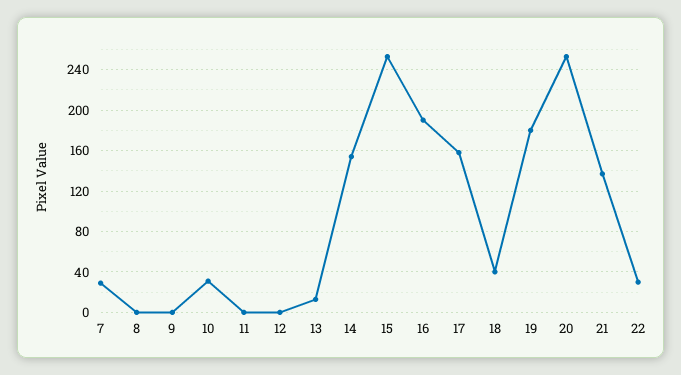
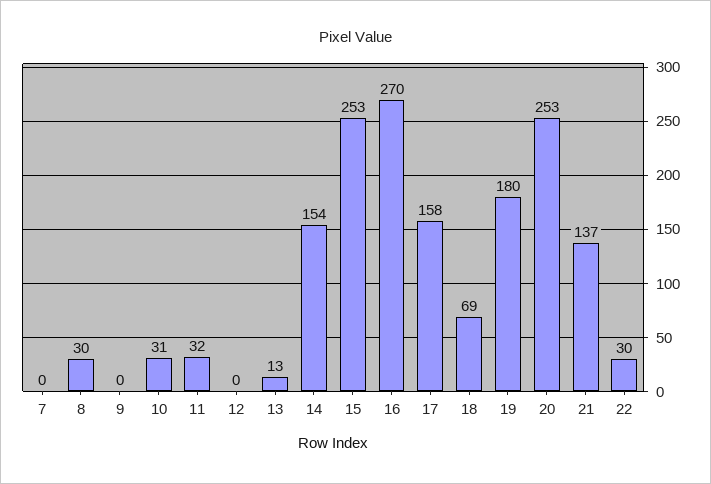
  {
-   "7": 30,
+   "7": 0,
-   "8": 0,
+   "8": 30,
    "9": 0,
    "10": 31,
-   "11": 0,
+   "11": 32,
    "12": 0,
    "13": 13,
    "14": 154,
    "15": 253,
-   "16": 190,
+   "16": 270,
    "17": 158,
-   "18": 40,
+   "18": 69,
    "19": 180,
    "20": 253,
    "21": 137,
    "22": 30
  }

